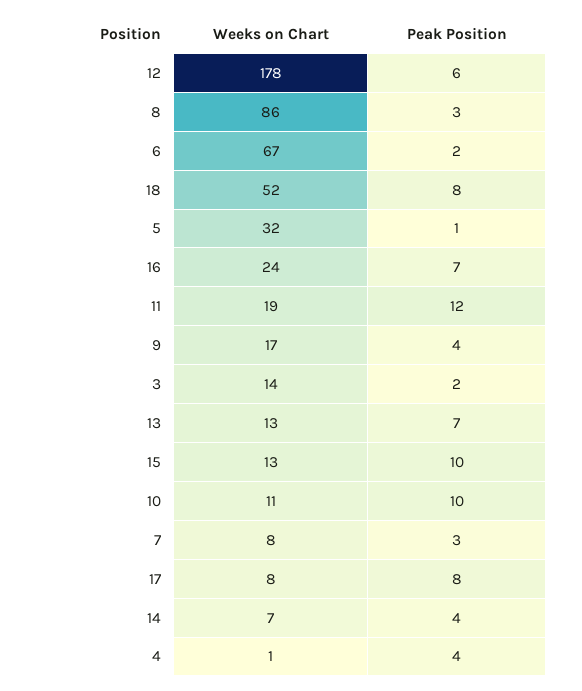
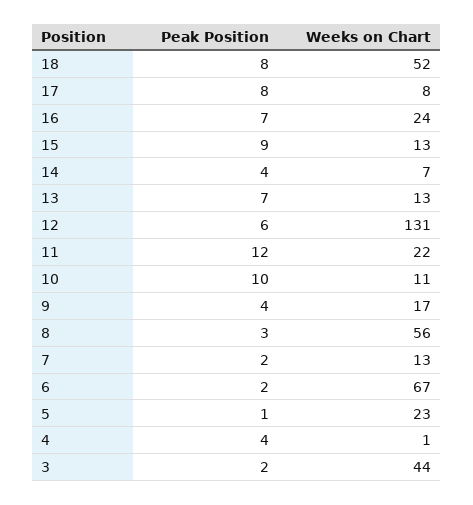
  {
    "Weeks on Chart": {
-     "12": 178,
+     "12": 131,
-     "8": 86,
+     "8": 56,
      "6": 67,
      "18": 52,
-     "5": 32,
+     "5": 23,
      "16": 24,
-     "11": 19,
+     "11": 22,
      "9": 17,
-     "3": 14,
+     "3": 44,
      "13": 13,
      "15": 13,
      "10": 11,
-     "7": 8,
+     "7": 13,
      "17": 8,
      "14": 7,
      "4": 1
    },
    "Peak Position": {
      "12": 6,
      "8": 3,
      "6": 2,
      "18": 8,
      "5": 1,
      "16": 7,
      "11": 12,
      "9": 4,
      "3": 2,
      "13": 7,
-     "15": 10,
+     "15": 9,
      "10": 10,
-     "7": 3,
+     "7": 2,
      "17": 8,
      "14": 4,
      "4": 4
    }
  }

